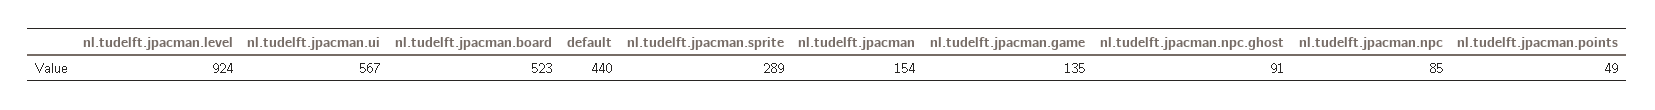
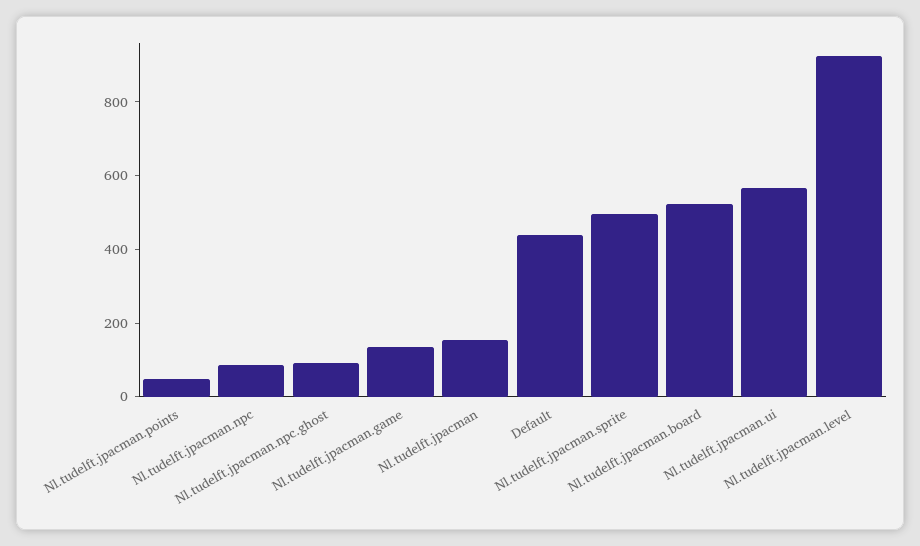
  {
    "nl.tudelft.jpacman.level": 924,
    "nl.tudelft.jpacman.ui": 567,
    "nl.tudelft.jpacman.board": 523,
    "default": 440,
-   "nl.tudelft.jpacman.sprite": 289,
+   "nl.tudelft.jpacman.sprite": 500,
    "nl.tudelft.jpacman": 154,
    "nl.tudelft.jpacman.game": 135,
    "nl.tudelft.jpacman.npc.ghost": 91,
    "nl.tudelft.jpacman.npc": 85,
    "nl.tudelft.jpacman.points": 49
  }

